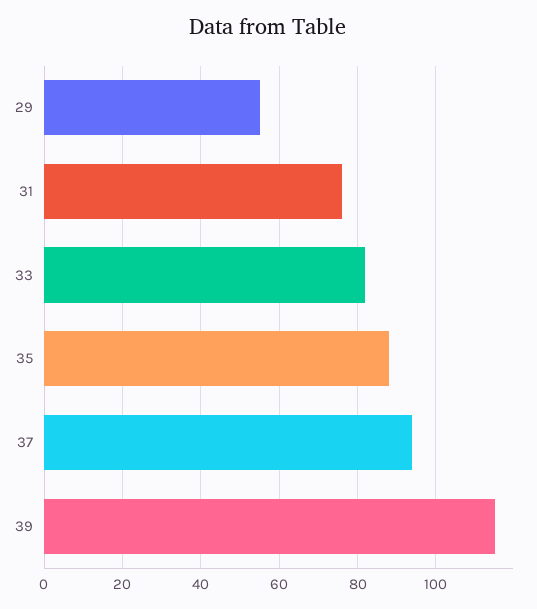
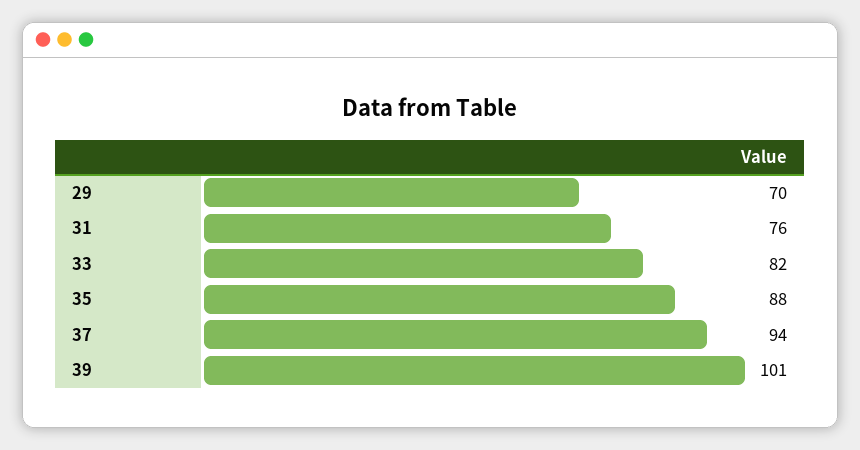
  {
-   "29": 55,
+   "29": 70,
    "31": 76,
    "33": 82,
    "35": 88,
    "37": 94,
-   "39": 115
+   "39": 101
  }

